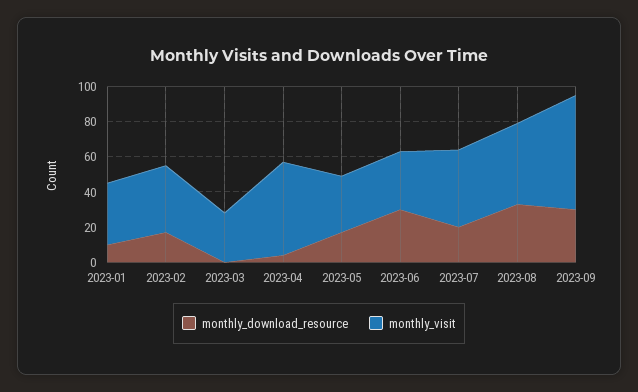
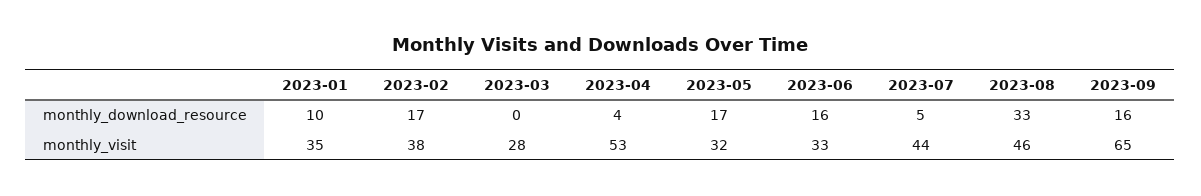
  {
    "monthly_download_resource": {
      "2023-01": 10,
      "2023-02": 17,
      "2023-03": 0,
      "2023-04": 4,
      "2023-05": 17,
-     "2023-06": 30,
+     "2023-06": 16,
-     "2023-07": 20,
+     "2023-07": 5,
      "2023-08": 33,
-     "2023-09": 30
+     "2023-09": 16
    },
    "monthly_visit": {
      "2023-01": 35,
      "2023-02": 38,
      "2023-03": 28,
      "2023-04": 53,
      "2023-05": 32,
      "2023-06": 33,
      "2023-07": 44,
      "2023-08": 46,
      "2023-09": 65
    }
  }

